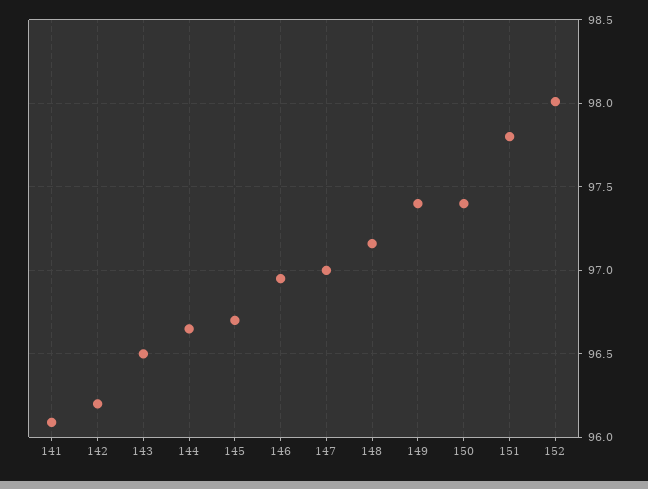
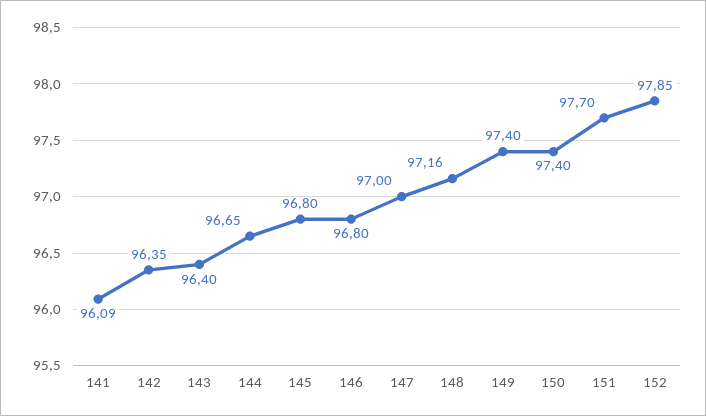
  {
    "141": 96.09,
-   "142": 96.2,
+   "142": 96.35,
-   "143": 96.5,
+   "143": 96.4,
    "144": 96.65,
-   "145": 96.7,
+   "145": 96.8,
-   "146": 96.95,
+   "146": 96.8,
    "147": 97,
    "148": 97.16,
    "149": 97.4,
    "150": 97.4,
-   "151": 97.8,
+   "151": 97.7,
-   "152": 98
+   "152": 97.85
  }

